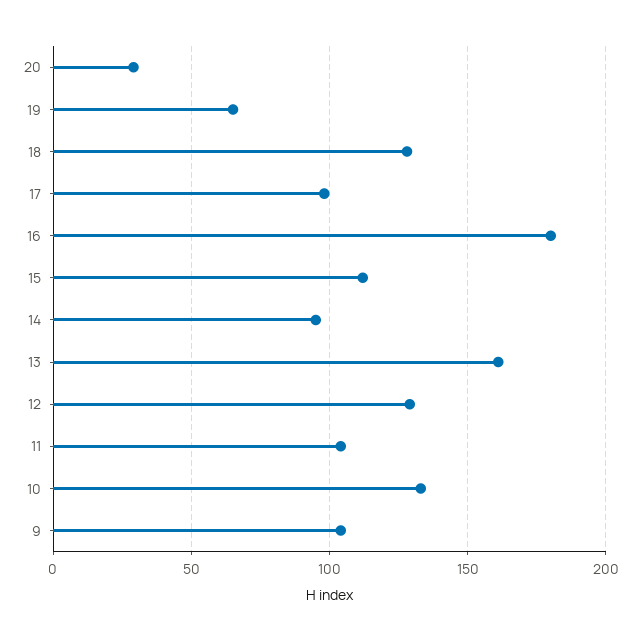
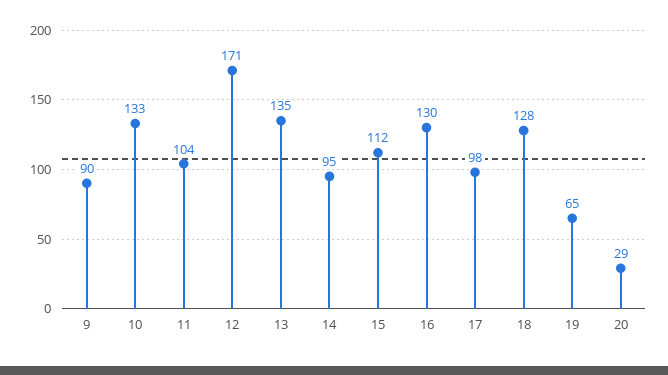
  {
    "20": 29,
    "19": 65,
    "18": 128,
    "17": 98,
-   "16": 180,
+   "16": 130,
    "15": 112,
    "14": 95,
-   "13": 160,
+   "13": 135,
-   "12": 130,
+   "12": 171,
    "11": 104,
    "10": 133,
-   "9": 105
+   "9": 90
  }

